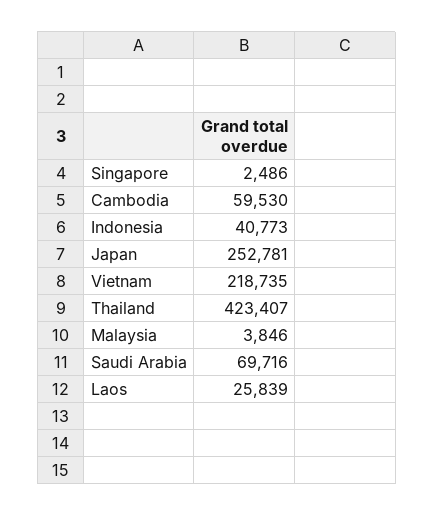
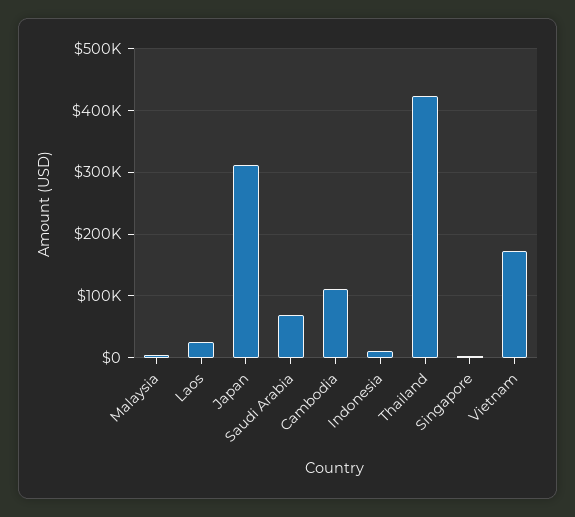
  {
    "Singapore": 2486,
-   "Cambodia": 59530,
+   "Cambodia": 110000,
-   "Indonesia": 40773,
+   "Indonesia": 10000,
-   "Japan": 252781,
+   "Japan": 310000,
-   "Vietnam": 218735,
+   "Vietnam": 170000,
    "Thailand": 423407,
    "Malaysia": 3846,
    "Saudi Arabia": 69716,
    "Laos": 25839
  }

